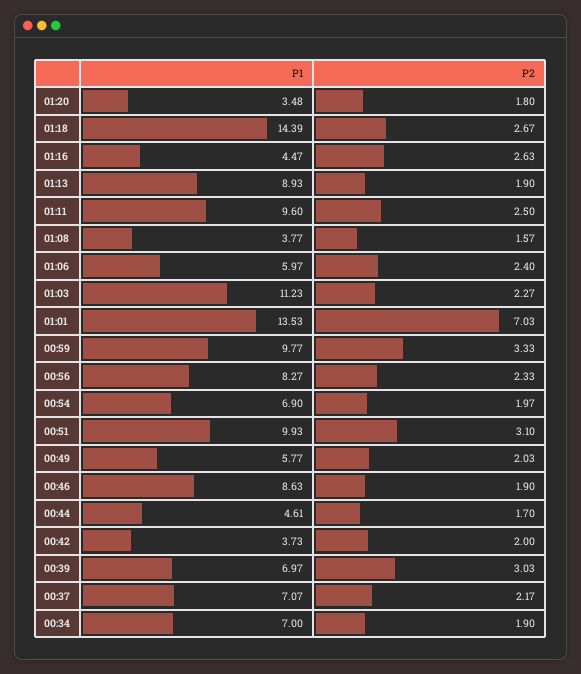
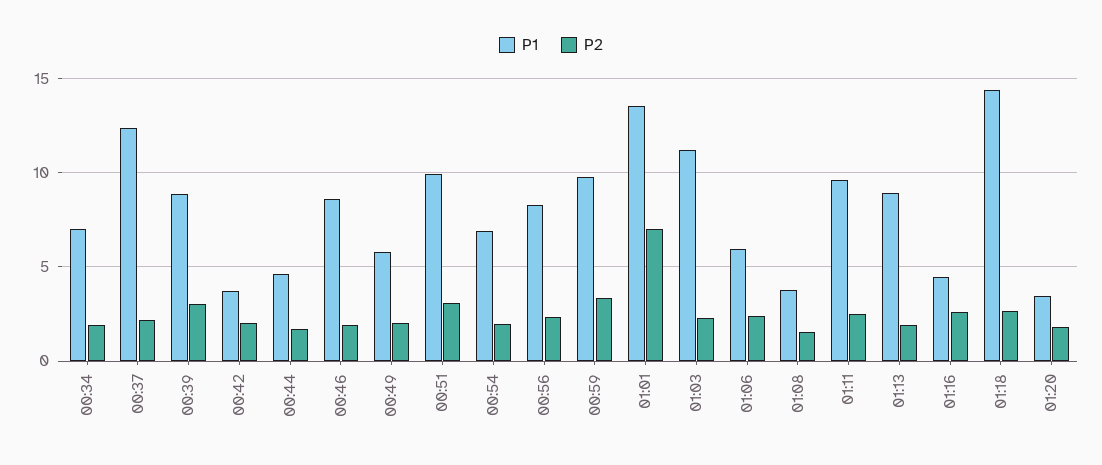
  {
    "P1": {
      "01:20": 3.48,
      "01:18": 14.39,
      "01:16": 4.47,
      "01:13": 8.93,
      "01:11": 9.6,
      "01:08": 3.77,
      "01:06": 5.97,
      "01:03": 11.23,
      "01:01": 13.53,
      "00:59": 9.77,
      "00:56": 8.27,
      "00:54": 6.9,
      "00:51": 9.93,
      "00:49": 5.77,
      "00:46": 8.63,
      "00:44": 4.61,
      "00:42": 3.73,
-     "00:39": 6.97,
+     "00:39": 9,
-     "00:37": 7.07,
+     "00:37": 12.5,
      "00:34": 7
    },
    "P2": {
      "01:20": 1.8,
      "01:18": 2.67,
      "01:16": 2.63,
      "01:13": 1.9,
      "01:11": 2.5,
      "01:08": 1.57,
      "01:06": 2.4,
      "01:03": 2.27,
      "01:01": 7.03,
      "00:59": 3.33,
      "00:56": 2.33,
      "00:54": 1.97,
      "00:51": 3.1,
      "00:49": 2.03,
      "00:46": 1.9,
      "00:44": 1.7,
      "00:42": 2,
      "00:39": 3.03,
      "00:37": 2.17,
      "00:34": 1.9
    }
  }

